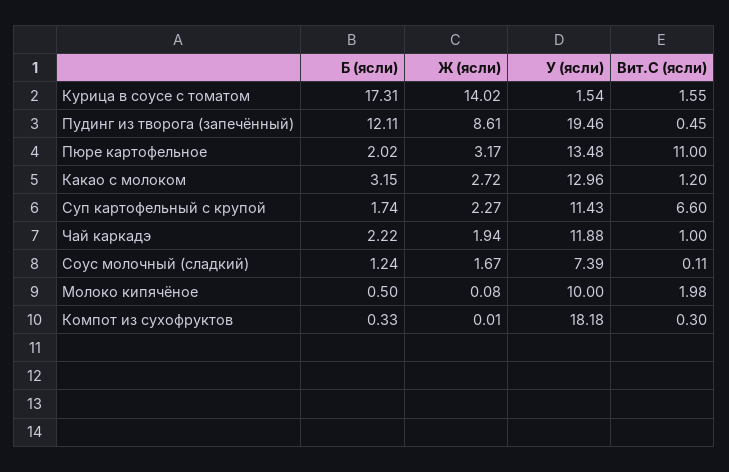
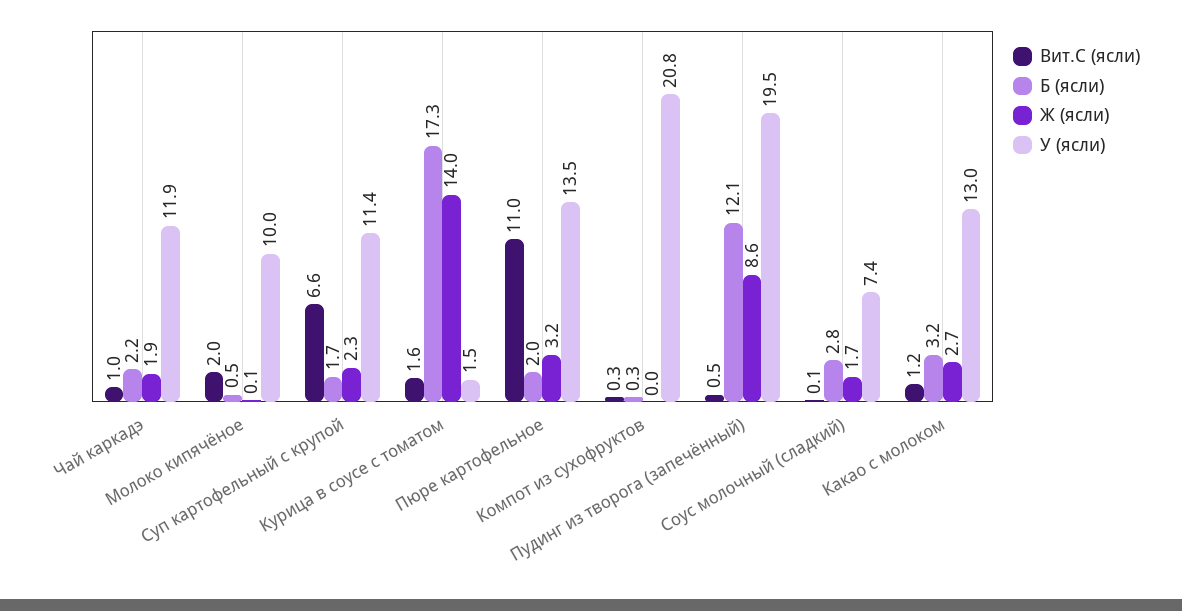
  {
    "Б (ясли)": {
      "Курица в соусе с томатом": 17.31,
      "Пудинг из творога (запечённый)": 12.11,
      "Пюре картофельное": 2.02,
      "Какао с молоком": 3.15,
      "Суп картофельный с крупой": 1.74,
      "Чай каркадэ": 2.22,
-     "Соус молочный (сладкий)": 1.24,
+     "Соус молочный (сладкий)": 2.8,
      "Молоко кипячёное": 0.5,
      "Компот из сухофруктов": 0.33
    },
    "Ж (ясли)": {
      "Курица в соусе с томатом": 14.02,
      "Пудинг из творога (запечённый)": 8.61,
      "Пюре картофельное": 3.17,
      "Какао с молоком": 2.72,
      "Суп картофельный с крупой": 2.27,
      "Чай каркадэ": 1.94,
      "Соус молочный (сладкий)": 1.67,
      "Молоко кипячёное": 0.08,
      "Компот из сухофруктов": 0.01
    },
    "У (ясли)": {
      "Курица в соусе с томатом": 1.54,
      "Пудинг из творога (запечённый)": 19.46,
      "Пюре картофельное": 13.48,
      "Какао с молоком": 12.96,
      "Суп картофельный с крупой": 11.43,
      "Чай каркадэ": 11.88,
      "Соус молочный (сладкий)": 7.39,
      "Молоко кипячёное": 10,
-     "Компот из сухофруктов": 18.18
+     "Компот из сухофруктов": 20.8
    },
    "Вит.С (ясли)": {
      "Курица в соусе с томатом": 1.55,
      "Пудинг из творога (запечённый)": 0.45,
      "Пюре картофельное": 11,
      "Какао с молоком": 1.2,
      "Суп картофельный с крупой": 6.6,
      "Чай каркадэ": 1,
      "Соус молочный (сладкий)": 0.11,
      "Молоко кипячёное": 1.98,
      "Компот из сухофруктов": 0.3
    }
  }

